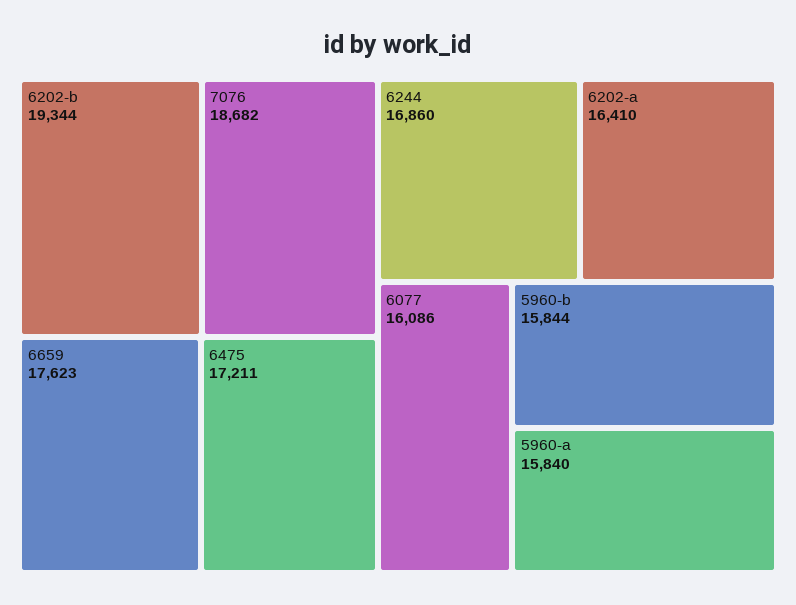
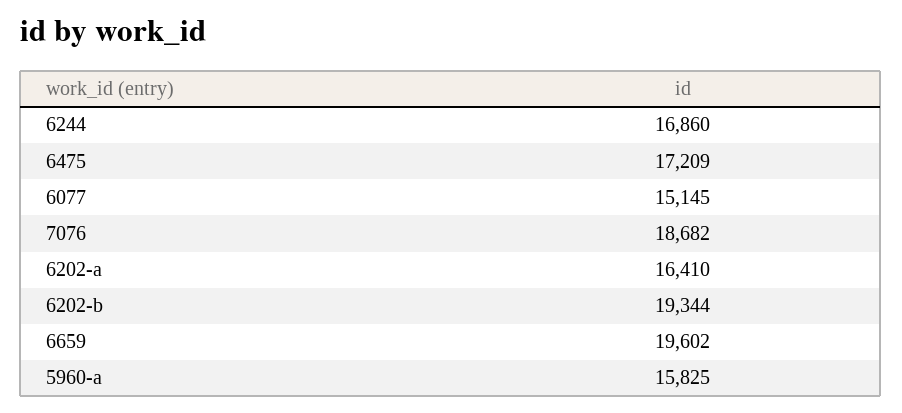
  {
    "6202-b": 19344,
    "7076": 18682,
-   "6659": 17623,
+   "6659": 19602,
-   "6475": 17211,
+   "6475": 17209,
    "6244": 16860,
    "6202-a": 16410,
-   "6077": 16086,
+   "6077": 15145,
-   "5960-b": 15844,
-   "5960-a": 15840
+   "5960-a": 15825
  }

